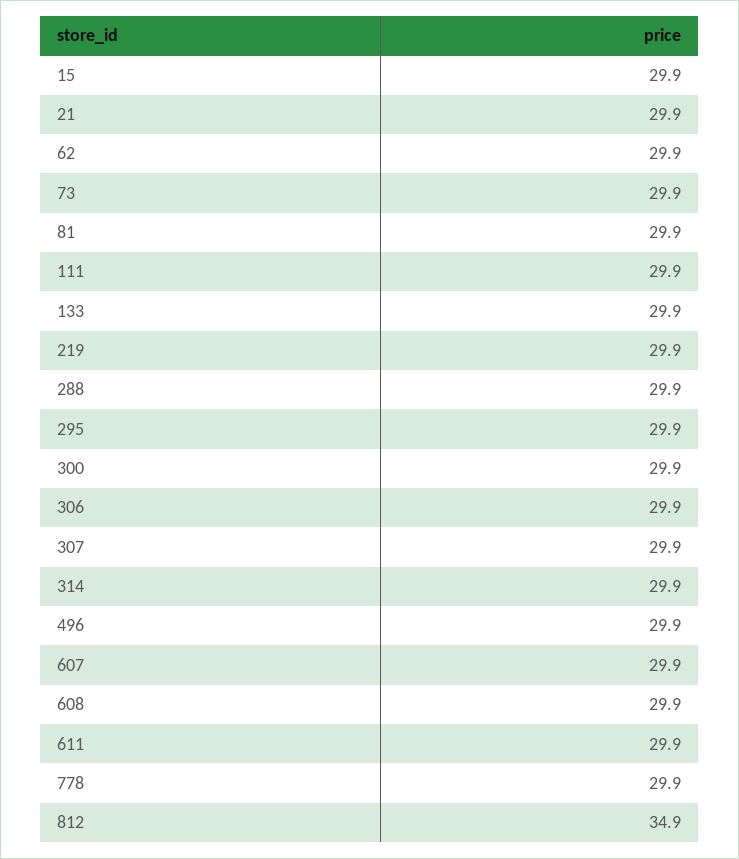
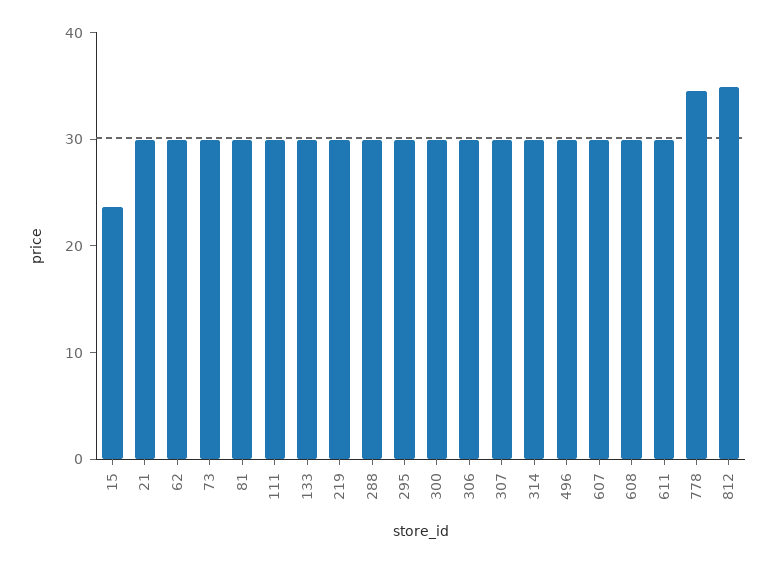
  {
-   "15": 29.9,
+   "15": 24,
    "21": 29.9,
    "62": 29.9,
    "73": 29.9,
    "81": 29.9,
    "111": 29.9,
    "133": 29.9,
    "219": 29.9,
    "288": 29.9,
    "295": 29.9,
    "300": 29.9,
    "306": 29.9,
    "307": 29.9,
    "314": 29.9,
    "496": 29.9,
    "607": 29.9,
    "608": 29.9,
    "611": 29.9,
-   "778": 29.9,
+   "778": 34,
    "812": 34.9
  }

